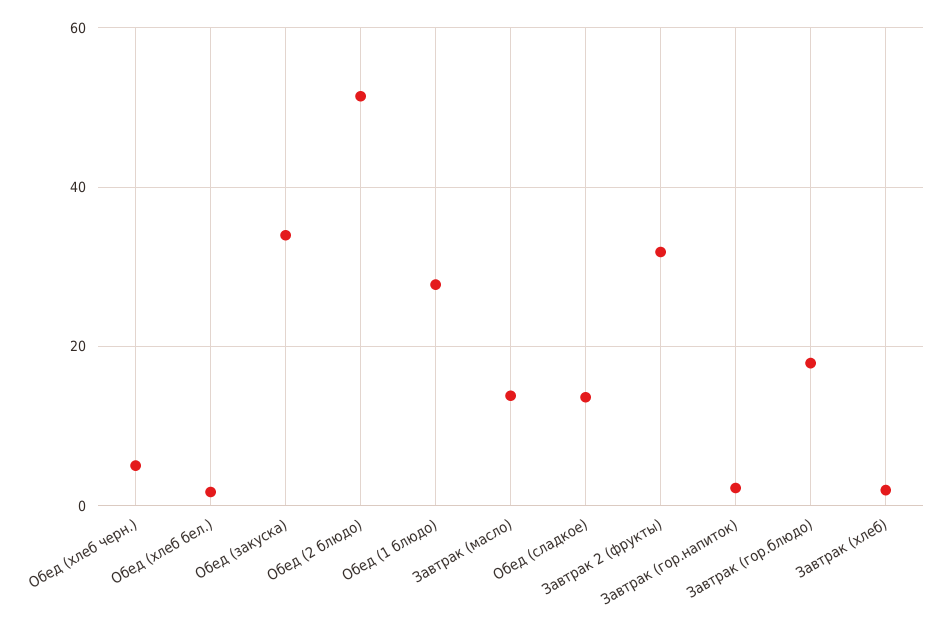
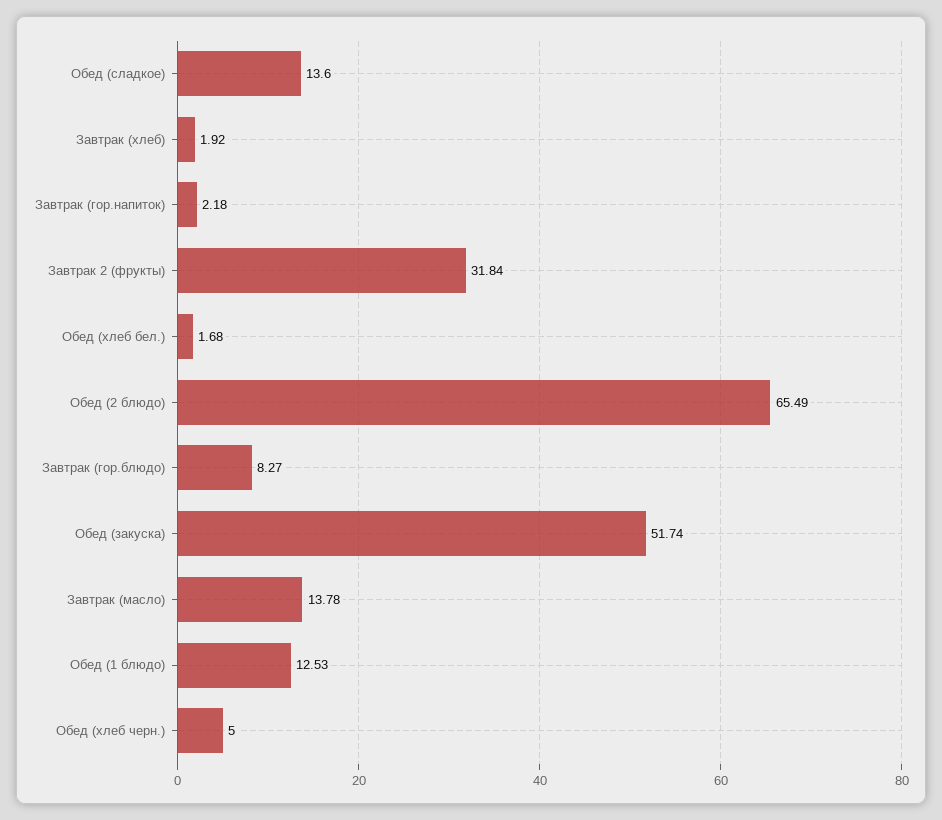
  {
    "Обед (хлеб черн.)": 5,
    "Обед (хлеб бел.)": 1.68,
-   "Обед (закуска)": 34,
+   "Обед (закуска)": 51.74,
-   "Обед (2 блюдо)": 52,
+   "Обед (2 блюдо)": 65.49,
-   "Обед (1 блюдо)": 28,
+   "Обед (1 блюдо)": 12.53,
    "Завтрак (масло)": 13.78,
    "Обед (сладкое)": 13.6,
    "Завтрак 2 (фрукты)": 31.84,
    "Завтрак (гор.напиток)": 2.18,
-   "Завтрак (гор.блюдо)": 18,
+   "Завтрак (гор.блюдо)": 8.27,
    "Завтрак (хлеб)": 1.92
  }

